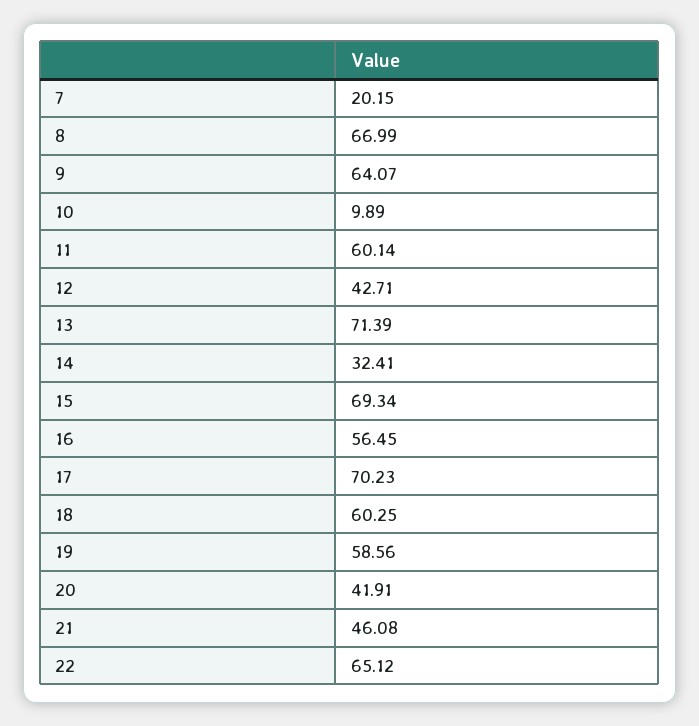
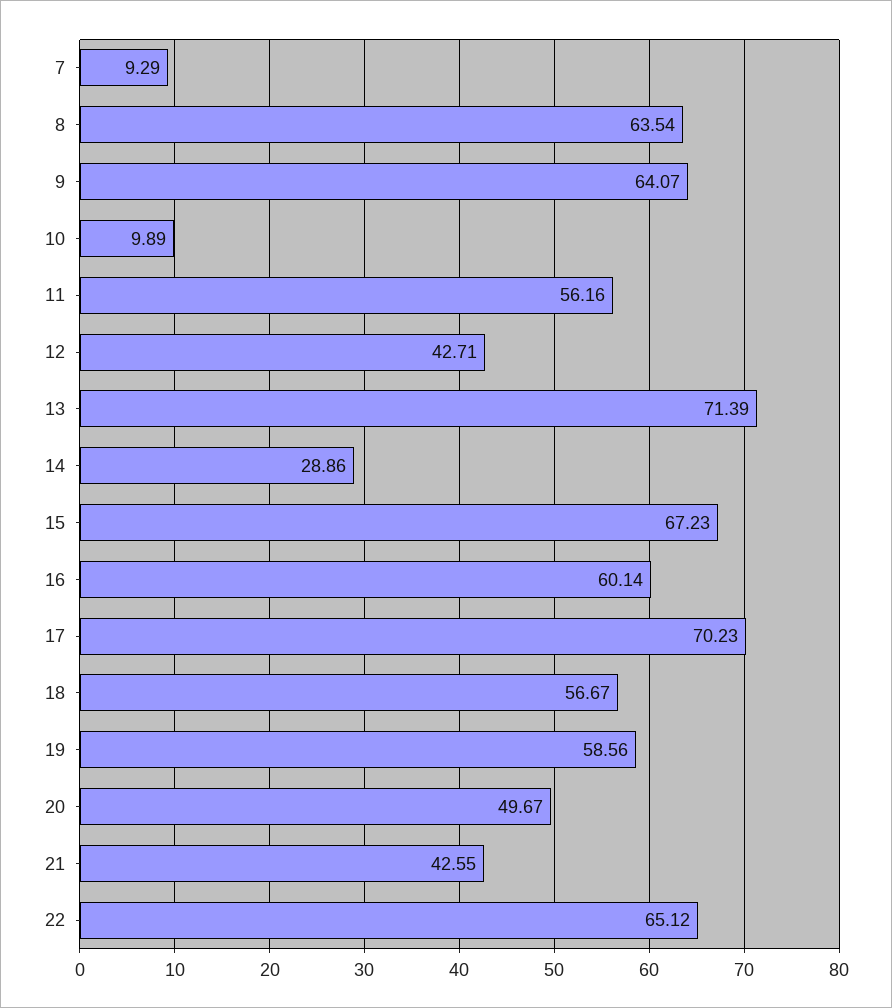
  {
-   "7": 20.15,
+   "7": 9.29,
-   "8": 66.99,
+   "8": 63.54,
    "9": 64.07,
    "10": 9.89,
-   "11": 60.14,
+   "11": 56.16,
    "12": 42.71,
    "13": 71.39,
-   "14": 32.41,
+   "14": 28.86,
-   "15": 69.34,
+   "15": 67.23,
-   "16": 56.45,
+   "16": 60.14,
    "17": 70.23,
-   "18": 60.25,
+   "18": 56.67,
    "19": 58.56,
-   "20": 41.91,
+   "20": 49.67,
-   "21": 46.08,
+   "21": 42.55,
    "22": 65.12
  }

